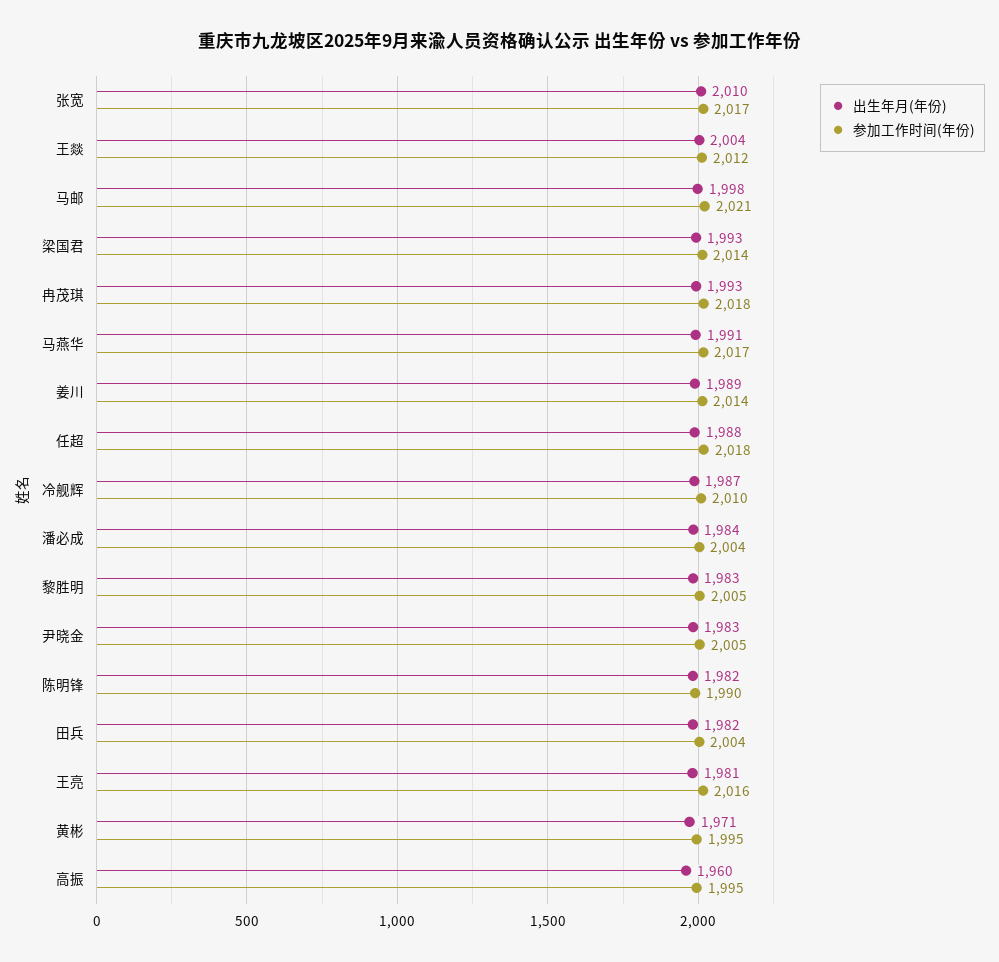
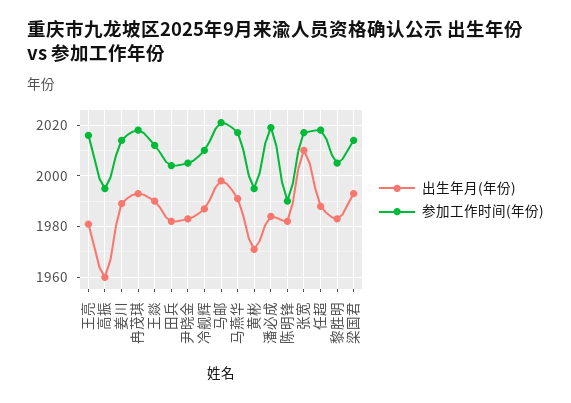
  {
    "出生年月(年份)": {
      "张宽": 2010,
-     "王燚": 2004,
+     "王燚": 1990,
      "马邮": 1998,
      "梁国君": 1993,
      "冉茂琪": 1993,
      "马燕华": 1991,
      "姜川": 1989,
      "任超": 1988,
      "冷舰辉": 1987,
      "潘必成": 1984,
      "黎胜明": 1983,
      "尹晓金": 1983,
      "陈明锋": 1982,
      "田兵": 1982,
      "王亮": 1981,
      "黄彬": 1971,
      "高振": 1960
    },
    "参加工作时间(年份)": {
      "张宽": 2017,
      "王燚": 2012,
      "马邮": 2021,
      "梁国君": 2014,
      "冉茂琪": 2018,
      "马燕华": 2017,
      "姜川": 2014,
      "任超": 2018,
      "冷舰辉": 2010,
-     "潘必成": 2004,
+     "潘必成": 2020,
      "黎胜明": 2005,
      "尹晓金": 2005,
      "陈明锋": 1990,
      "田兵": 2004,
      "王亮": 2016,
      "黄彬": 1995,
      "高振": 1995
    }
  }

